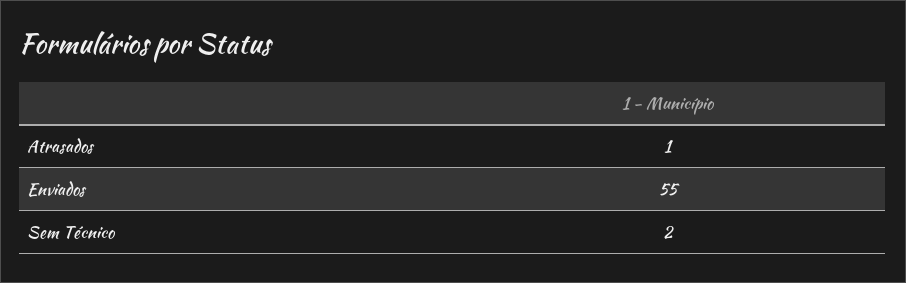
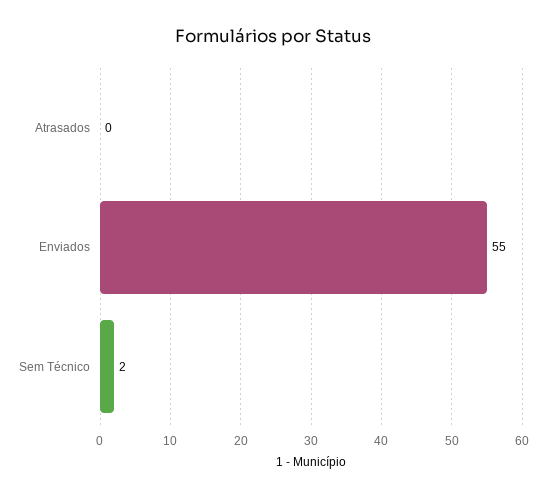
  {
-   "Atrasados": 1,
+   "Atrasados": 0,
    "Enviados": 55,
    "Sem Técnico": 2
  }

